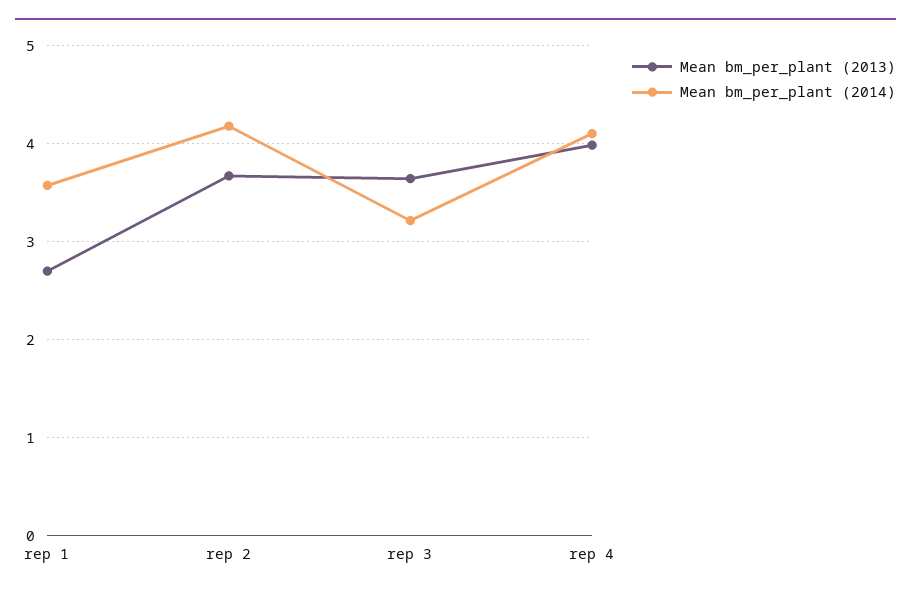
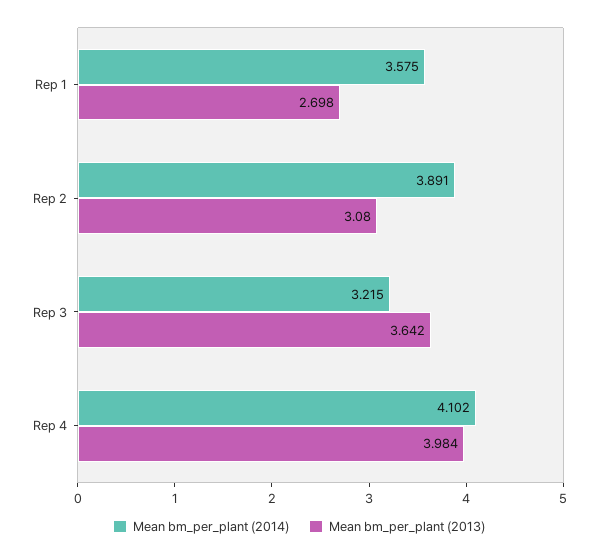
  {
    "Mean bm_per_plant (2013)": {
      "rep 1": 2.698,
-     "rep 2": 3.7,
+     "rep 2": 3.08,
      "rep 3": 3.642,
      "rep 4": 3.984
    },
    "Mean bm_per_plant (2014)": {
      "rep 1": 3.575,
-     "rep 2": 4.2,
+     "rep 2": 3.891,
      "rep 3": 3.215,
      "rep 4": 4.102
    }
  }

